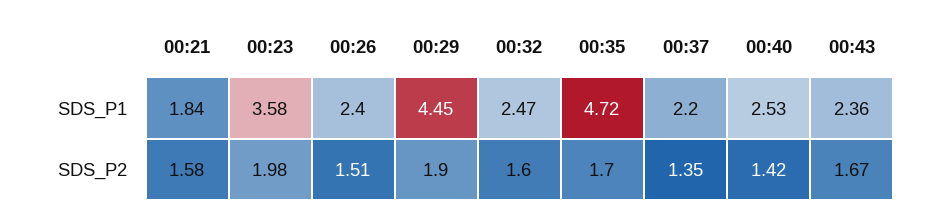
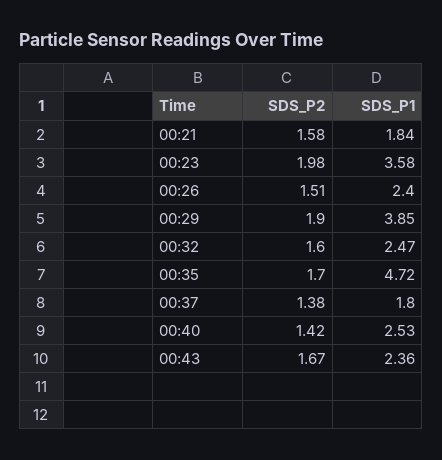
  {
    "00:21": {
      "SDS_P1": 1.84,
      "SDS_P2": 1.58
    },
    "00:23": {
      "SDS_P1": 3.58,
      "SDS_P2": 1.98
    },
    "00:26": {
      "SDS_P1": 2.4,
      "SDS_P2": 1.51
    },
    "00:29": {
-     "SDS_P1": 4.45,
+     "SDS_P1": 3.85,
      "SDS_P2": 1.9
    },
    "00:32": {
      "SDS_P1": 2.47,
      "SDS_P2": 1.6
    },
    "00:35": {
      "SDS_P1": 4.72,
      "SDS_P2": 1.7
    },
    "00:37": {
-     "SDS_P1": 2.2,
+     "SDS_P1": 1.8,
-     "SDS_P2": 1.35
+     "SDS_P2": 1.38
    },
    "00:40": {
      "SDS_P1": 2.53,
      "SDS_P2": 1.42
    },
    "00:43": {
      "SDS_P1": 2.36,
      "SDS_P2": 1.67
    }
  }

